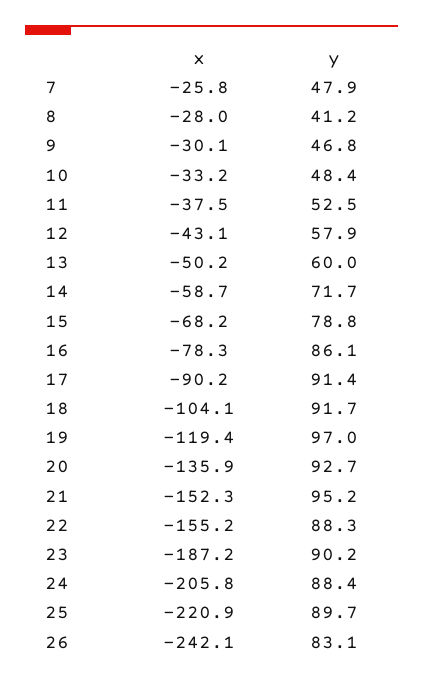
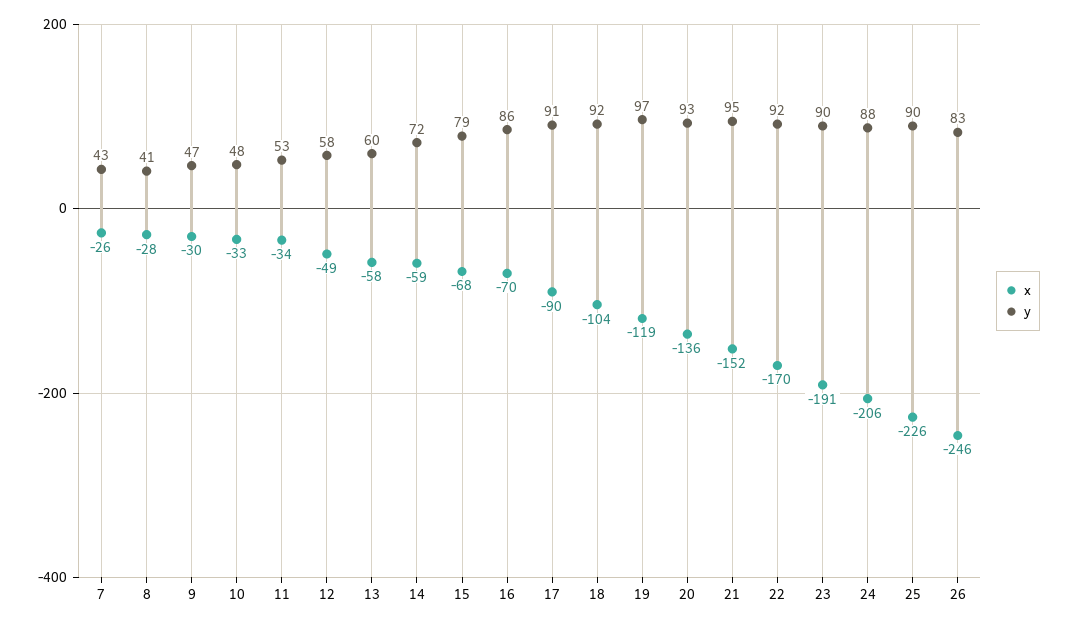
  {
    "x": {
      "7": -25.8,
      "8": -28,
      "9": -30.1,
      "10": -33.2,
-     "11": -37.5,
+     "11": -34,
-     "12": -43.1,
+     "12": -49,
-     "13": -50.2,
+     "13": -58,
      "14": -58.7,
      "15": -68.2,
-     "16": -78.3,
+     "16": -70,
      "17": -90.2,
      "18": -104.1,
      "19": -119.4,
      "20": -135.9,
      "21": -152.3,
-     "22": -155.2,
+     "22": -170,
-     "23": -187.2,
+     "23": -191,
      "24": -205.8,
-     "25": -220.9,
+     "25": -226,
-     "26": -242.1
+     "26": -246
    },
    "y": {
-     "7": 47.9,
+     "7": 43,
      "8": 41.2,
      "9": 46.8,
      "10": 48.4,
      "11": 52.5,
      "12": 57.9,
      "13": 60,
      "14": 71.7,
      "15": 78.8,
      "16": 86.1,
      "17": 91.4,
      "18": 91.7,
      "19": 97,
      "20": 92.7,
      "21": 95.2,
-     "22": 88.3,
+     "22": 92,
      "23": 90.2,
      "24": 88.4,
      "25": 89.7,
      "26": 83.1
    }
  }

